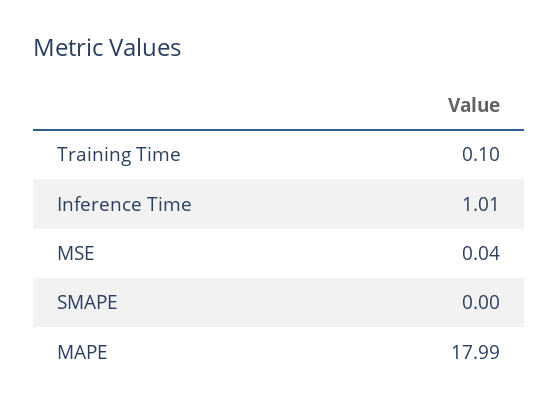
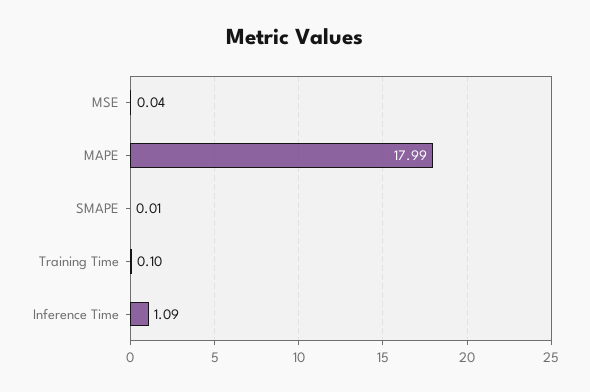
  {
    "Training Time": 0.1,
-   "Inference Time": 1.01,
+   "Inference Time": 1.09,
    "MSE": 0.04,
-   "SMAPE": 0,
+   "SMAPE": 0.01,
    "MAPE": 17.99
  }

